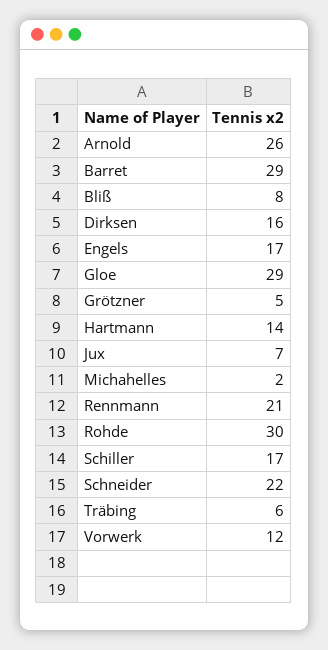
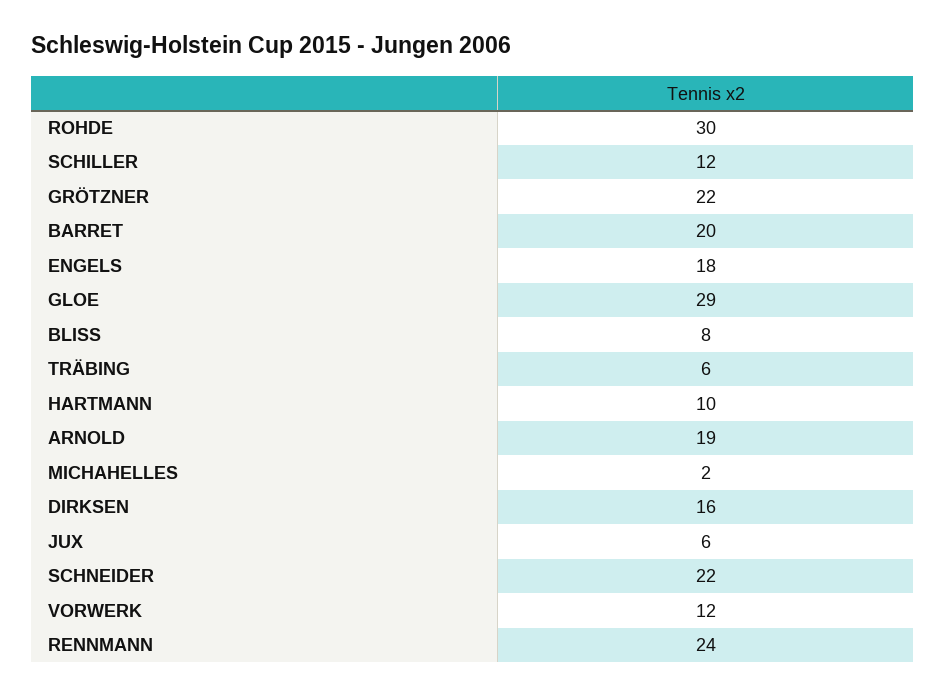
  {
-   "Arnold": 26,
+   "Arnold": 19,
-   "Barret": 29,
+   "Barret": 20,
    "Bliß": 8,
    "Dirksen": 16,
-   "Engels": 17,
+   "Engels": 18,
    "Gloe": 29,
-   "Grötzner": 5,
+   "Grötzner": 22,
-   "Hartmann": 14,
+   "Hartmann": 10,
-   "Jux": 7,
+   "Jux": 6,
    "Michahelles": 2,
-   "Rennmann": 21,
+   "Rennmann": 24,
    "Rohde": 30,
-   "Schiller": 17,
+   "Schiller": 12,
    "Schneider": 22,
    "Träbing": 6,
    "Vorwerk": 12
  }

